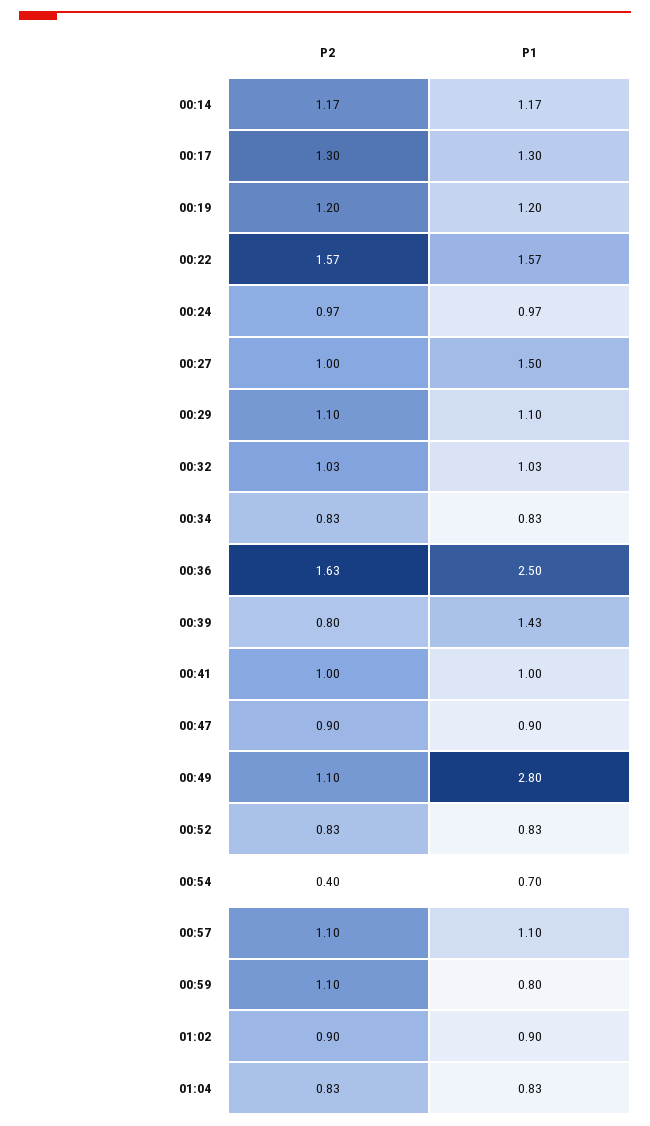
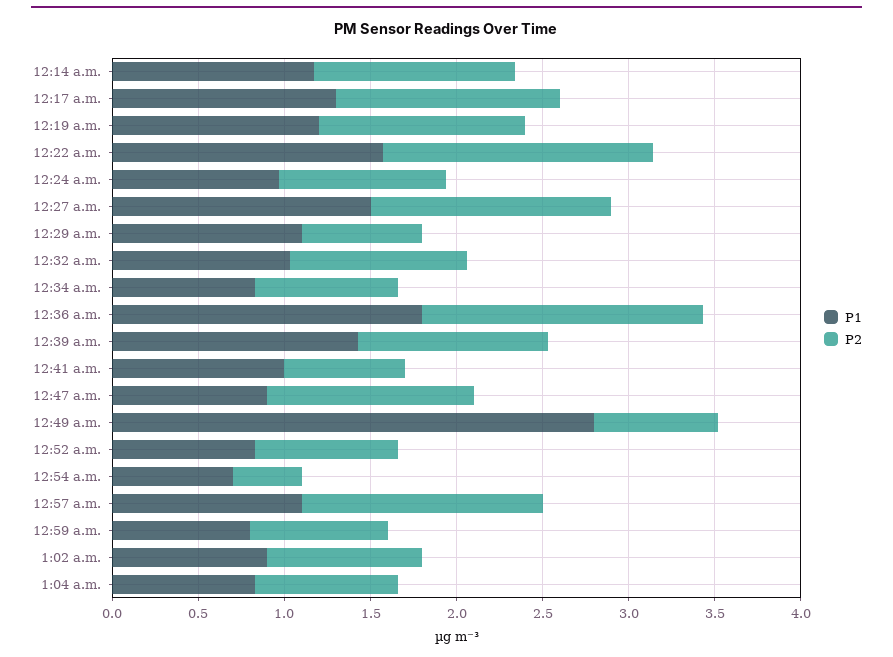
  {
    "P2": {
      "00:14": 1.17,
      "00:17": 1.3,
      "00:19": 1.2,
      "00:22": 1.57,
      "00:24": 0.97,
-     "00:27": 1,
+     "00:27": 1.4,
-     "00:29": 1.1,
+     "00:29": 0.7,
      "00:32": 1.03,
      "00:34": 0.83,
      "00:36": 1.63,
-     "00:39": 0.8,
+     "00:39": 1.1,
-     "00:41": 1,
+     "00:41": 0.7,
-     "00:47": 0.9,
+     "00:47": 1.2,
-     "00:49": 1.1,
+     "00:49": 0.7,
      "00:52": 0.83,
      "00:54": 0.4,
-     "00:57": 1.1,
+     "00:57": 1.4,
-     "00:59": 1.1,
+     "00:59": 0.8,
      "01:02": 0.9,
      "01:04": 0.83
    },
    "P1": {
      "00:14": 1.17,
      "00:17": 1.3,
      "00:19": 1.2,
      "00:22": 1.57,
      "00:24": 0.97,
      "00:27": 1.5,
      "00:29": 1.1,
      "00:32": 1.03,
      "00:34": 0.83,
-     "00:36": 2.5,
+     "00:36": 1.8,
      "00:39": 1.43,
      "00:41": 1,
      "00:47": 0.9,
      "00:49": 2.8,
      "00:52": 0.83,
      "00:54": 0.7,
      "00:57": 1.1,
      "00:59": 0.8,
      "01:02": 0.9,
      "01:04": 0.83
    }
  }

